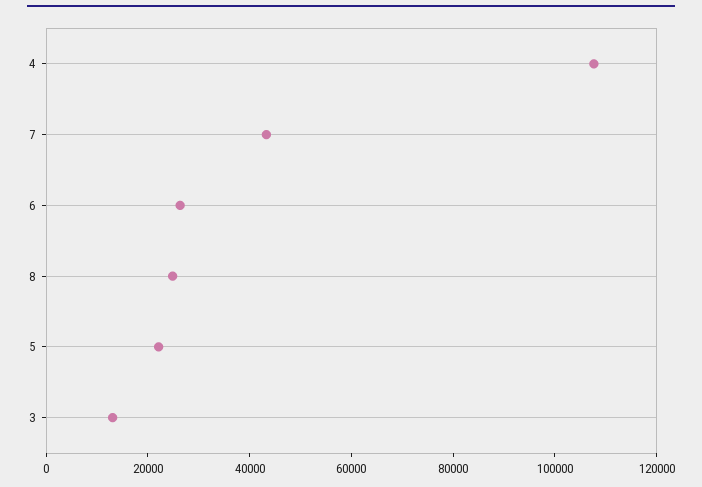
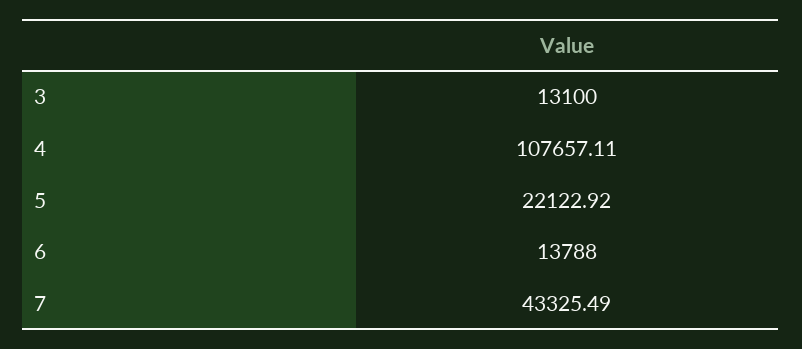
  {
    "4": 107657.11,
    "7": 43325.49,
-   "6": 25000,
+   "6": 13788,
-   "8": 25000,
    "5": 22122.92,
    "3": 13100
  }

